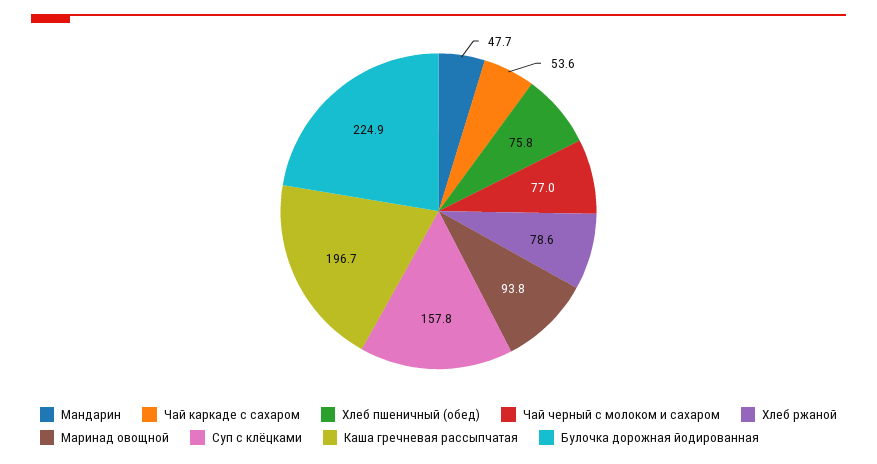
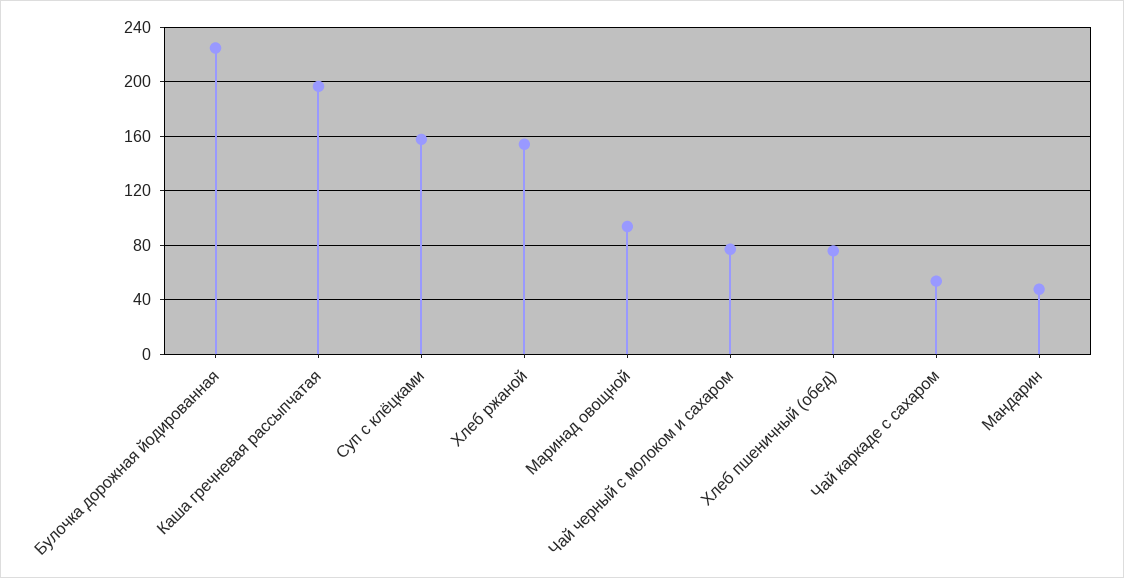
  {
    "Мандарин": 47.7,
    "Чай каркаде с сахаром": 53.6,
    "Хлеб пшеничный (обед)": 75.8,
    "Чай черный с молоком и сахаром": 77,
-   "Хлеб ржаной": 78.6,
+   "Хлеб ржаной": 155,
    "Маринад овощной": 93.8,
    "Суп с клёцками": 157.8,
    "Каша гречневая рассыпчатая": 196.7,
    "Булочка дорожная йодированная": 224.9
  }

